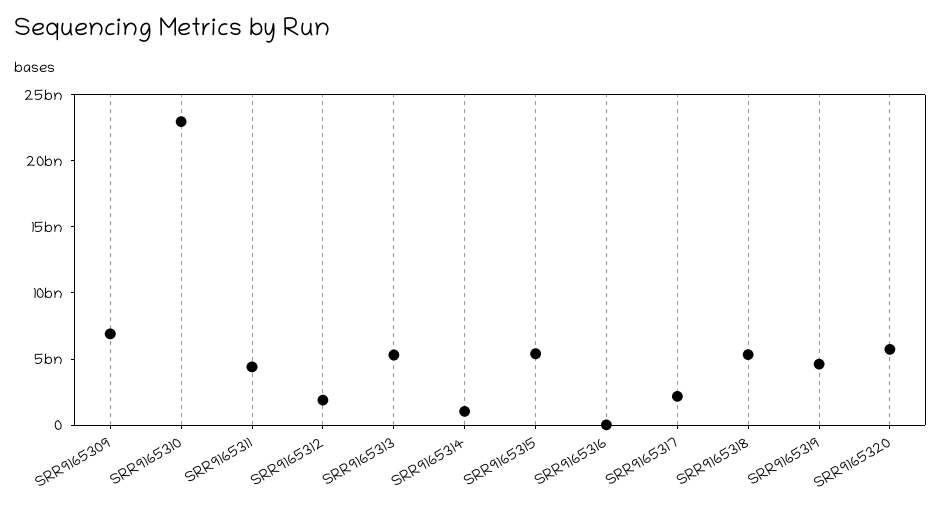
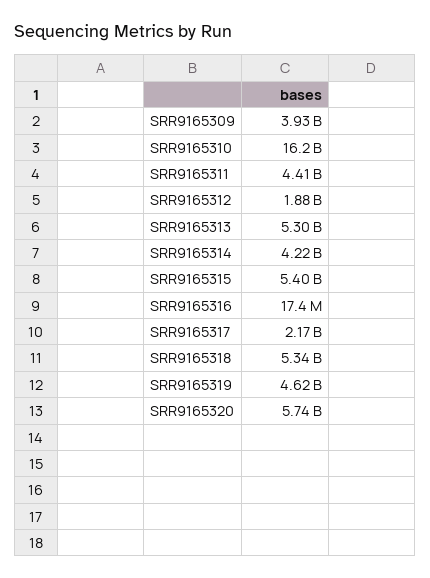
  {
-   "SRR9165309": 7000000000,
+   "SRR9165309": 3930000000,
-   "SRR9165310": 23000000000,
+   "SRR9165310": 16200000000,
    "SRR9165311": 4410000000,
    "SRR9165312": 1880000000,
    "SRR9165313": 5300000000,
-   "SRR9165314": 1000000000,
+   "SRR9165314": 4220000000,
    "SRR9165315": 5400000000,
    "SRR9165316": 17400000,
    "SRR9165317": 2170000000,
    "SRR9165318": 5340000000,
    "SRR9165319": 4620000000,
    "SRR9165320": 5740000000
  }

